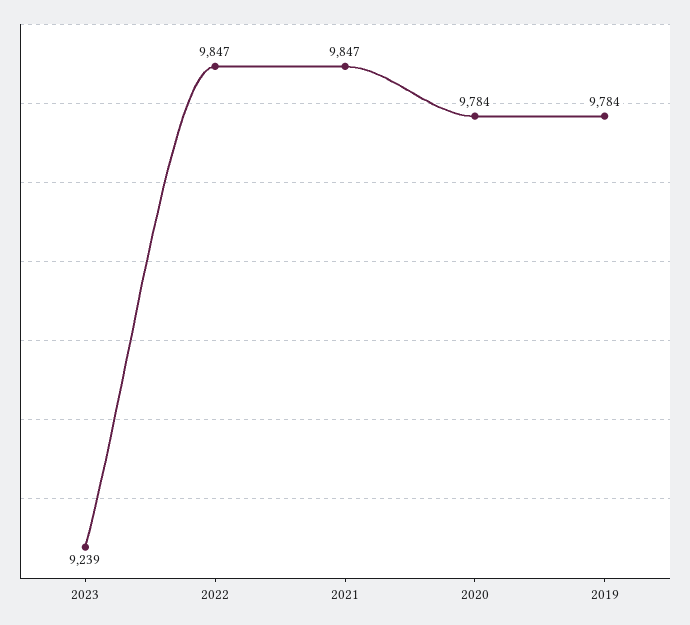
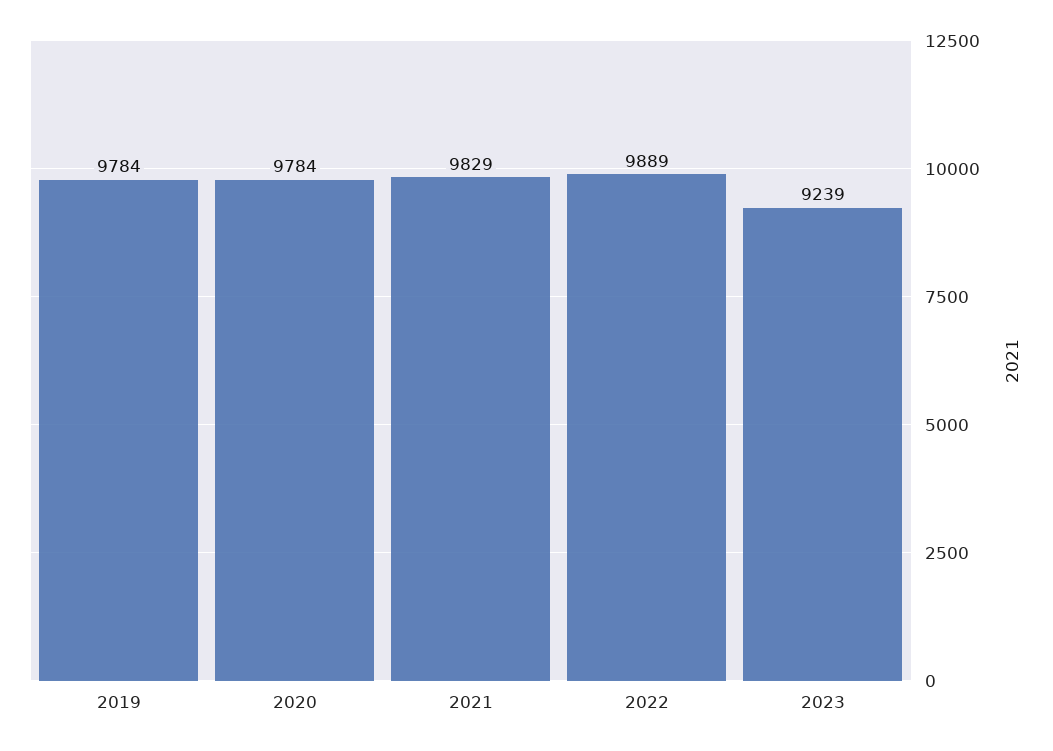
  {
    "2023": 9239,
-   "2022": 9847,
+   "2022": 9889,
-   "2021": 9847,
+   "2021": 9829,
    "2020": 9784,
    "2019": 9784
  }

